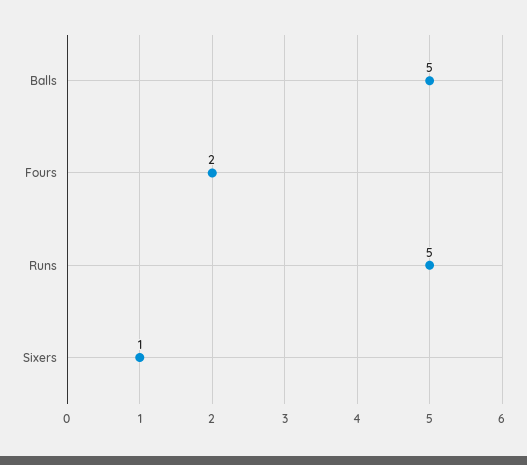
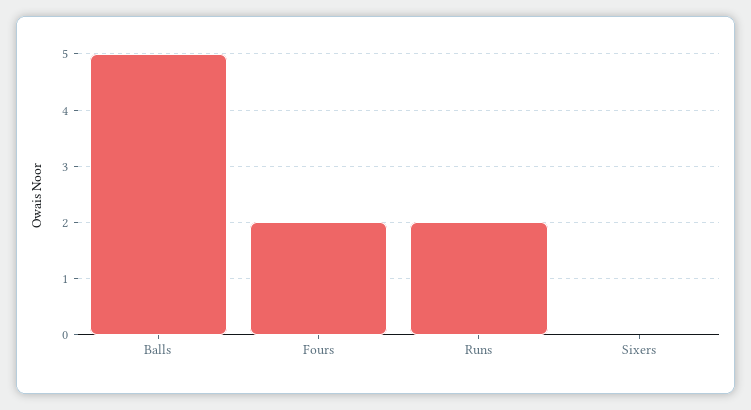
  {
    "Balls": 5,
    "Fours": 2,
-   "Runs": 5,
+   "Runs": 2,
-   "Sixers": 1
+   "Sixers": 0
  }

